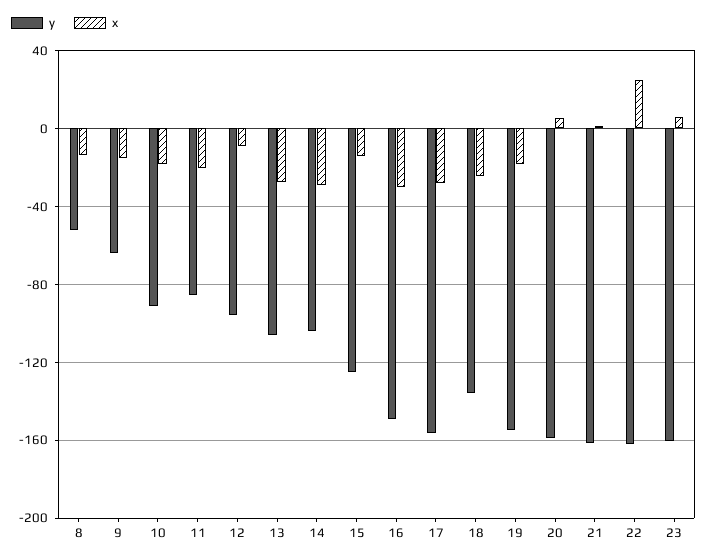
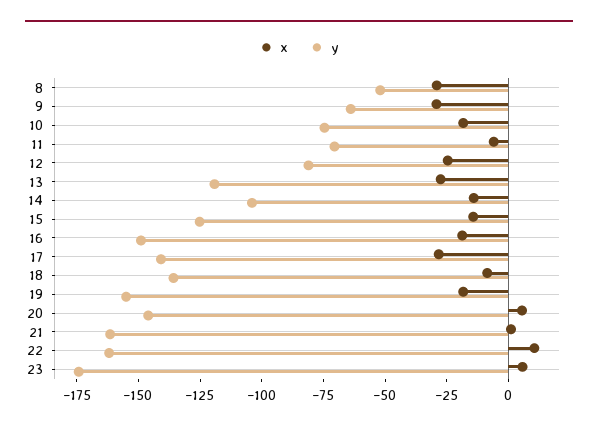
  {
    "y": {
      "8": -50,
      "9": -65,
-     "10": -90,
+     "10": -75,
-     "11": -85,
+     "11": -70,
-     "12": -95,
+     "12": -80,
-     "13": -105,
+     "13": -120,
      "14": -105,
      "15": -125,
      "16": -150,
-     "17": -155,
+     "17": -140,
      "18": -135,
      "19": -155,
-     "20": -160,
+     "20": -145,
      "21": -160,
      "22": -160,
-     "23": -160
+     "23": -175
    },
    "x": {
-     "8": -15,
+     "8": -30,
-     "9": -15,
+     "9": -30,
      "10": -20,
-     "11": -20,
+     "11": -5,
-     "12": -10,
+     "12": -25,
      "13": -30,
-     "14": -30,
+     "14": -15,
      "15": -15,
-     "16": -30,
+     "16": -20,
      "17": -30,
-     "18": -25,
+     "18": -10,
      "19": -20,
      "20": 5,
      "21": 0,
-     "22": 25,
+     "22": 10,
      "23": 5
    }
  }

